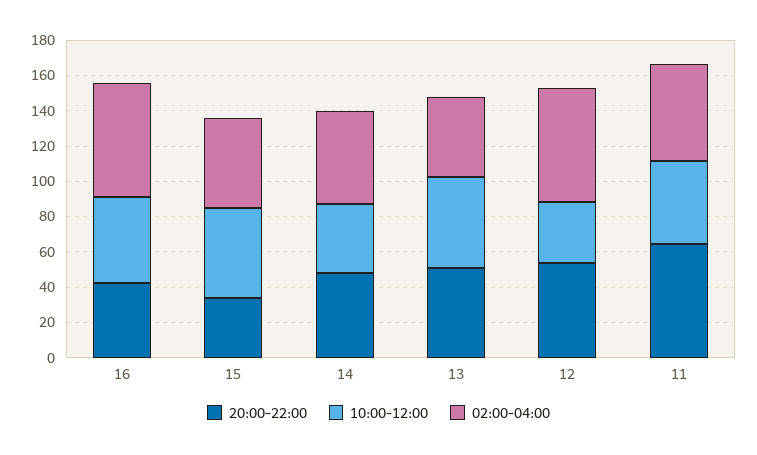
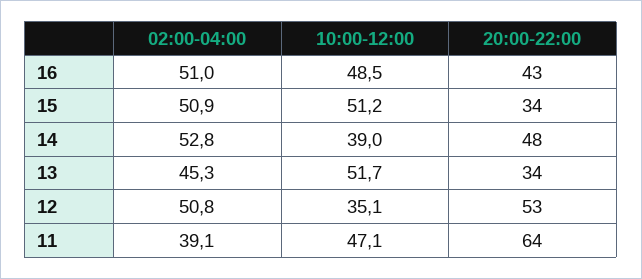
  {
    "20:00-22:00": {
      "16": 43,
      "15": 34,
      "14": 48,
-     "13": 50,
+     "13": 34,
      "12": 53,
      "11": 64
    },
    "10:00-12:00": {
      "16": 48.5,
      "15": 51.2,
      "14": 39,
      "13": 51.7,
      "12": 35.1,
      "11": 47.1
    },
    "02:00-04:00": {
-     "16": 65,
+     "16": 51,
      "15": 50.9,
      "14": 52.8,
      "13": 45.3,
-     "12": 65,
+     "12": 50.8,
-     "11": 55
+     "11": 39.1
    }
  }

